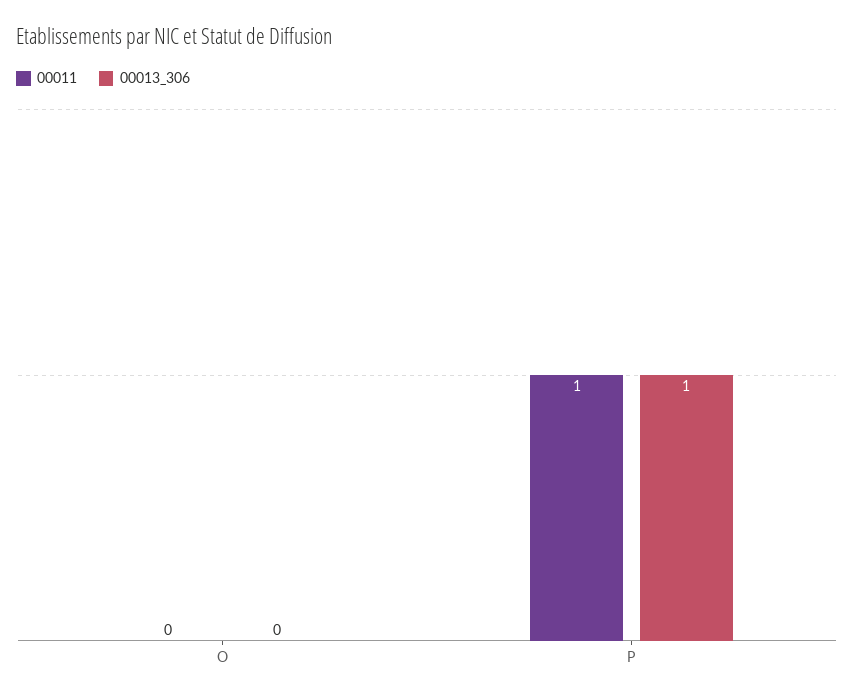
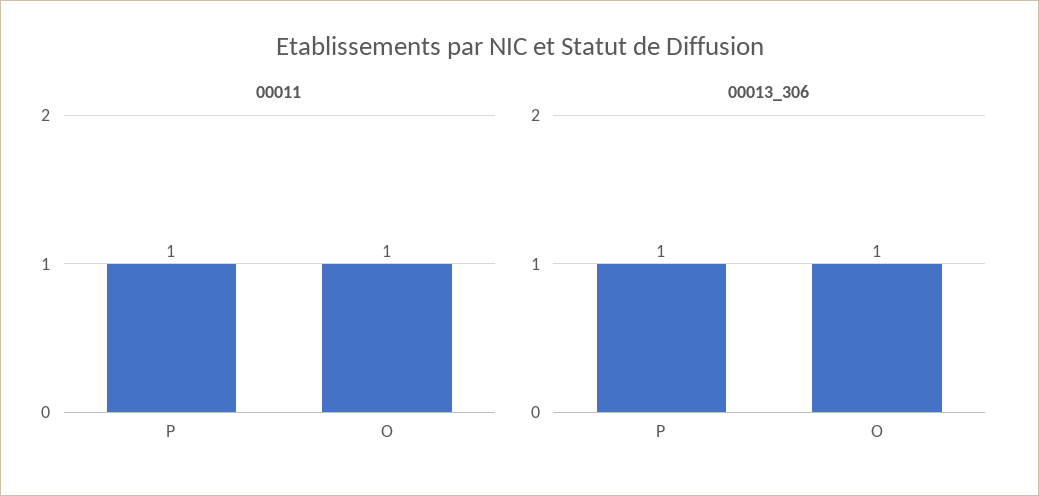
  {
    "00011": {
-     "O": 0,
+     "O": 1,
      "P": 1
    },
    "00013_306": {
-     "O": 0,
+     "O": 1,
      "P": 1
    }
  }

